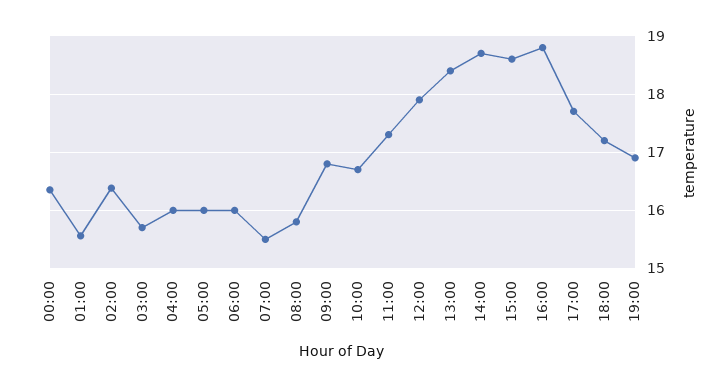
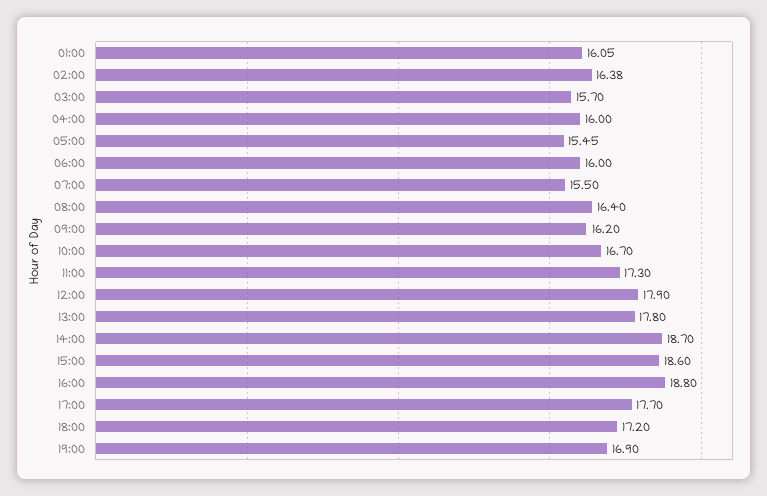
  {
-   "00:00": 16.4,
-   "01:00": 15.6,
+   "01:00": 16.05,
    "02:00": 16.38,
    "03:00": 15.7,
    "04:00": 16,
-   "05:00": 16,
+   "05:00": 15.45,
    "06:00": 16,
    "07:00": 15.5,
-   "08:00": 15.8,
+   "08:00": 16.4,
-   "09:00": 16.8,
+   "09:00": 16.2,
    "10:00": 16.7,
    "11:00": 17.3,
    "12:00": 17.9,
-   "13:00": 18.4,
+   "13:00": 17.8,
    "14:00": 18.7,
    "15:00": 18.6,
    "16:00": 18.8,
    "17:00": 17.7,
    "18:00": 17.2,
    "19:00": 16.9
  }

